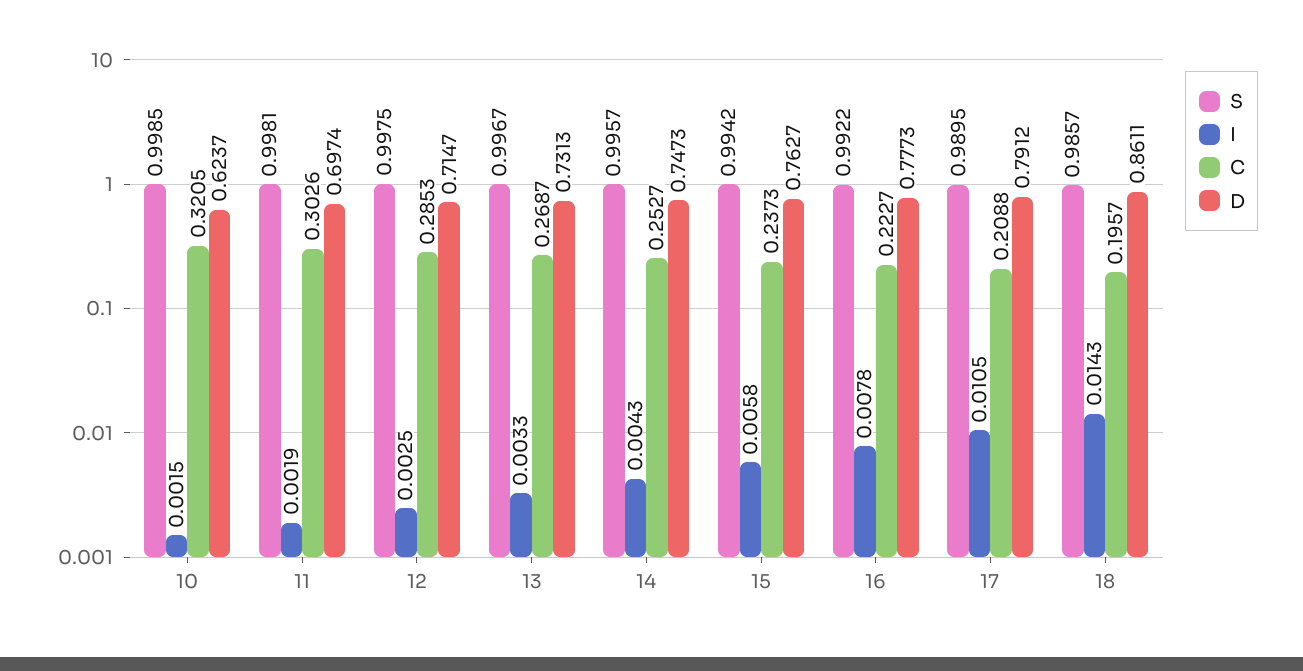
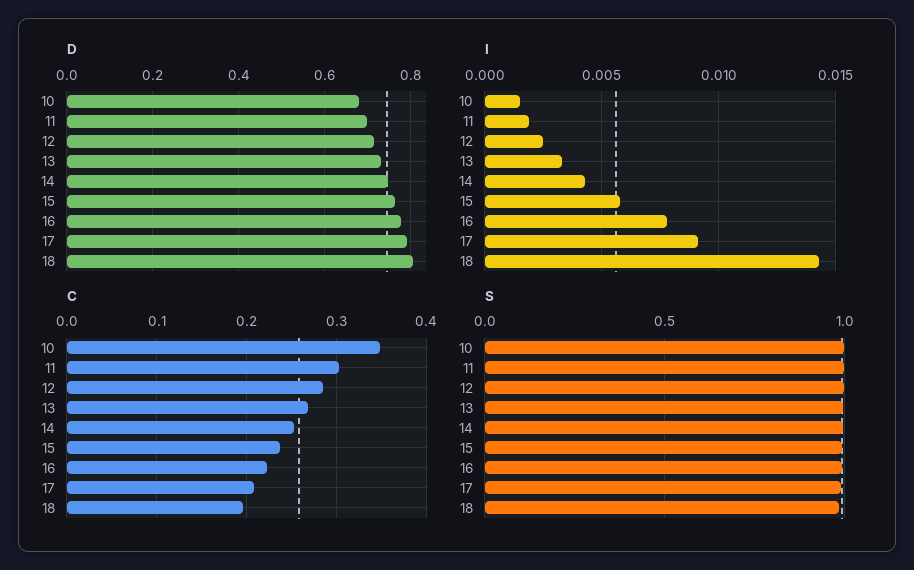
  {
    "S": {
      "10": 0.9985,
      "11": 0.9981,
      "12": 0.9975,
      "13": 0.9967,
      "14": 0.9957,
      "15": 0.9942,
      "16": 0.9922,
      "17": 0.9895,
      "18": 0.9857
    },
    "I": {
      "10": 0.0015,
      "11": 0.0019,
      "12": 0.0025,
      "13": 0.0033,
      "14": 0.0043,
      "15": 0.0058,
      "16": 0.0078,
-     "17": 0.0105,
+     "17": 0.009,
      "18": 0.0143
    },
    "C": {
-     "10": 0.3205,
+     "10": 0.35,
      "11": 0.3026,
      "12": 0.2853,
      "13": 0.2687,
      "14": 0.2527,
      "15": 0.2373,
      "16": 0.2227,
      "17": 0.2088,
      "18": 0.1957
    },
    "D": {
-     "10": 0.6237,
+     "10": 0.68,
      "11": 0.6974,
      "12": 0.7147,
      "13": 0.7313,
      "14": 0.7473,
      "15": 0.7627,
      "16": 0.7773,
      "17": 0.7912,
-     "18": 0.8611
+     "18": 0.8
    }
  }

